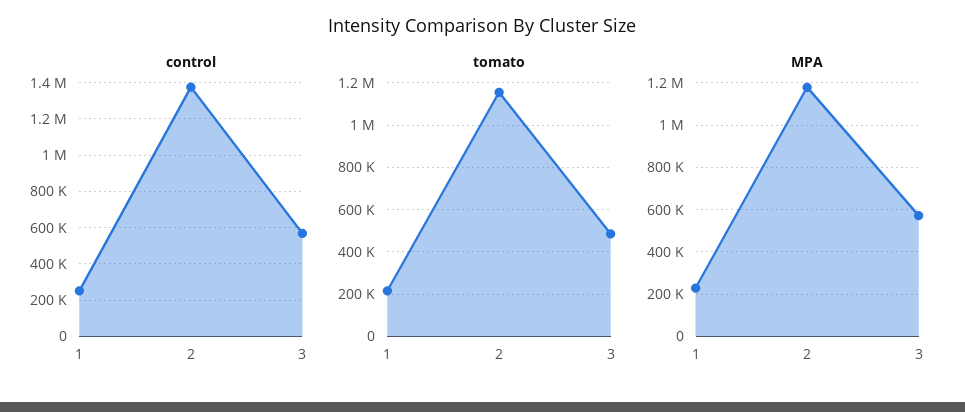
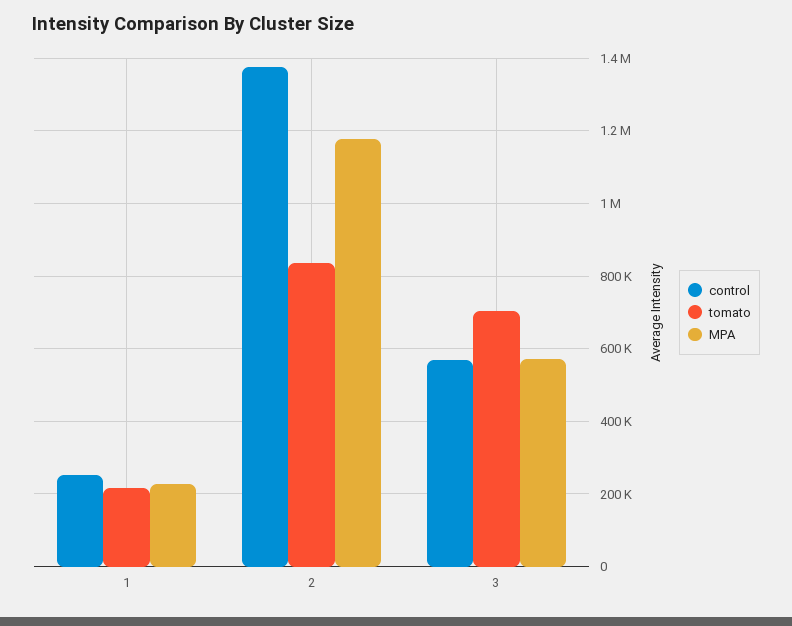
  {
    "control": {
      "1": 260000,
      "2": 1380000,
      "3": 560000
    },
    "tomato": {
      "1": 220000,
-     "2": 1150000,
+     "2": 840000,
-     "3": 500000
+     "3": 700000
    },
    "MPA": {
      "1": 220000,
      "2": 1180000,
      "3": 580000
    }
  }

